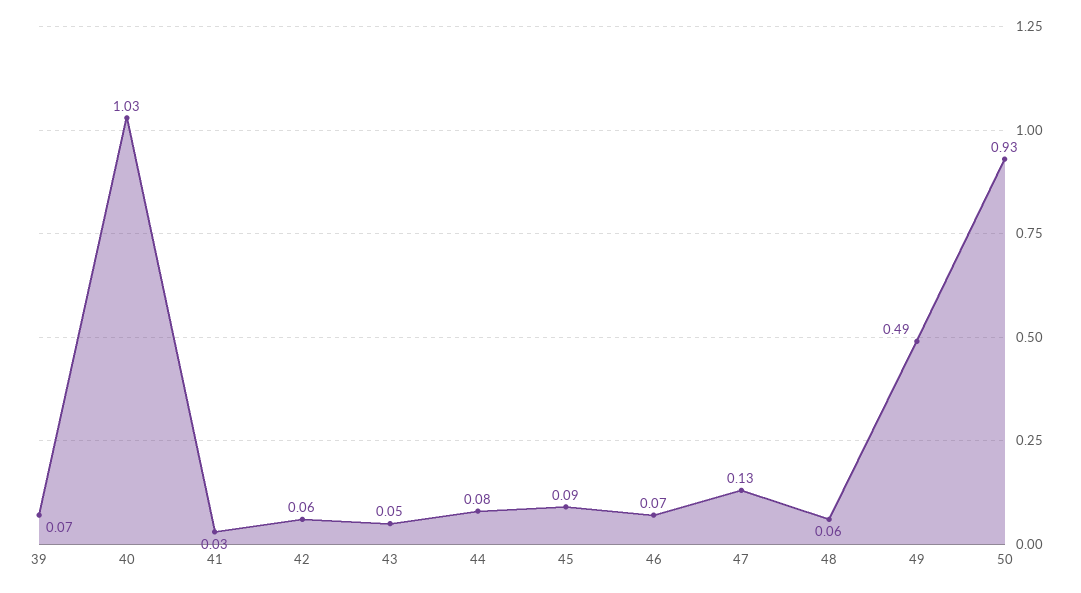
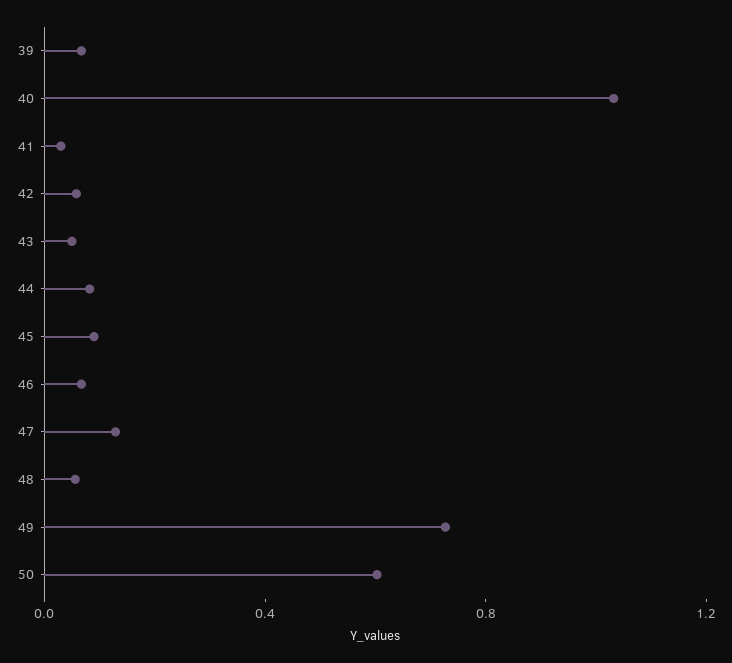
  {
    "39": 0.07,
    "40": 1.03,
    "41": 0.03,
    "42": 0.06,
    "43": 0.05,
    "44": 0.08,
    "45": 0.09,
    "46": 0.07,
    "47": 0.13,
    "48": 0.06,
-   "49": 0.49,
+   "49": 0.7,
-   "50": 0.93
+   "50": 0.6
  }

